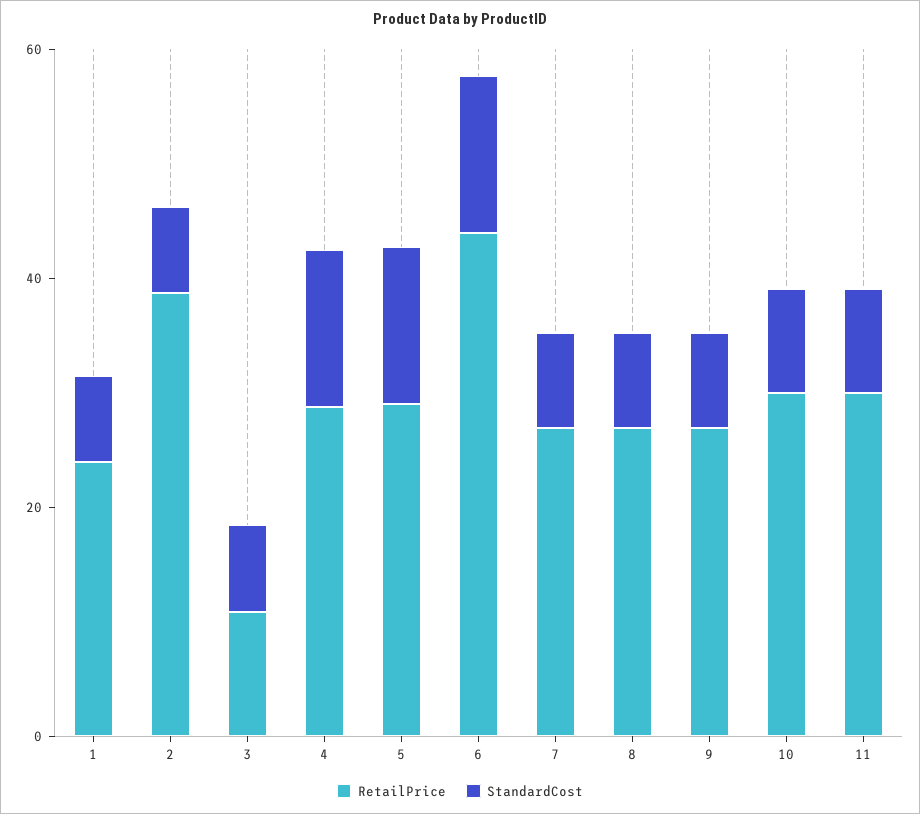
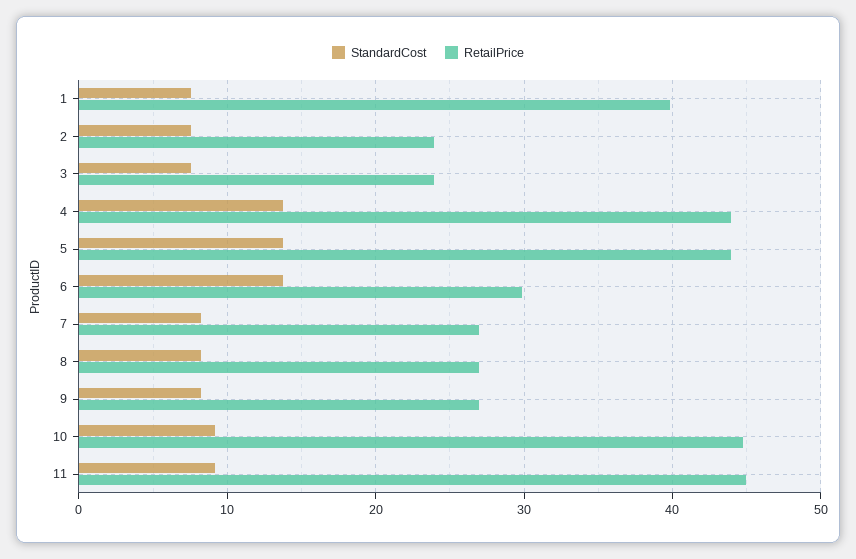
  {
    "RetailPrice": {
-     "1": 25,
+     "1": 40,
-     "2": 40,
+     "2": 24,
-     "3": 10,
+     "3": 24,
-     "4": 30,
+     "4": 44,
-     "5": 30,
+     "5": 44,
-     "6": 45,
+     "6": 30,
      "7": 27,
      "8": 27,
      "9": 27,
-     "10": 30,
+     "10": 45,
-     "11": 30
+     "11": 45
    },
    "StandardCost": {
      "1": 8,
      "2": 8,
      "3": 8,
      "4": 14,
      "5": 14,
      "6": 14,
      "7": 8,
      "8": 8,
      "9": 8,
      "10": 9,
      "11": 9
    }
  }

